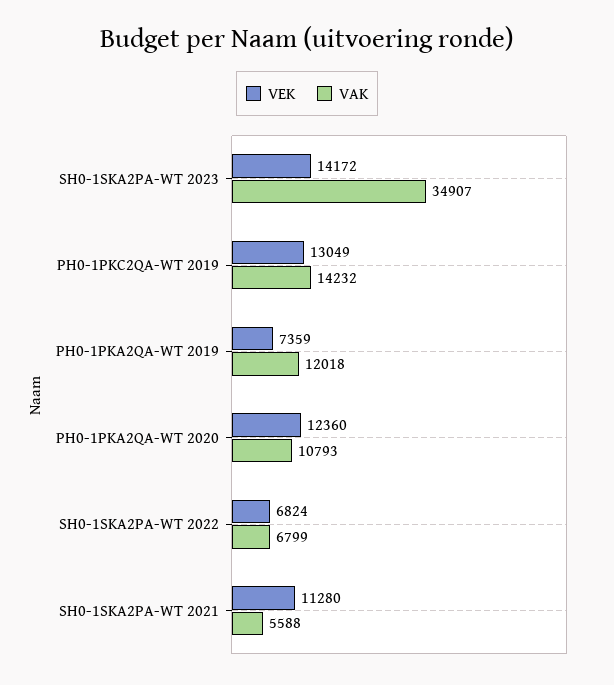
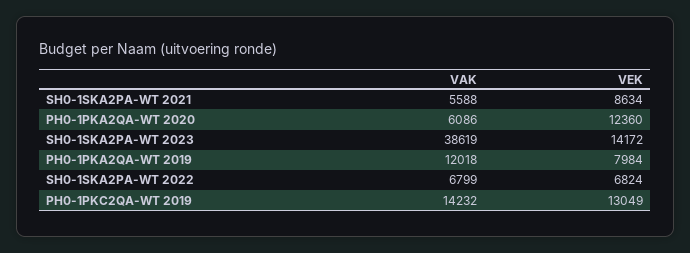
  {
    "VEK": {
      "SH0-1SKA2PA-WT 2023": 14172,
      "PH0-1PKC2QA-WT 2019": 13049,
-     "PH0-1PKA2QA-WT 2019": 7359,
+     "PH0-1PKA2QA-WT 2019": 7984,
      "PH0-1PKA2QA-WT 2020": 12360,
      "SH0-1SKA2PA-WT 2022": 6824,
-     "SH0-1SKA2PA-WT 2021": 11280
+     "SH0-1SKA2PA-WT 2021": 8634
    },
    "VAK": {
-     "SH0-1SKA2PA-WT 2023": 34907,
+     "SH0-1SKA2PA-WT 2023": 38619,
      "PH0-1PKC2QA-WT 2019": 14232,
      "PH0-1PKA2QA-WT 2019": 12018,
-     "PH0-1PKA2QA-WT 2020": 10793,
+     "PH0-1PKA2QA-WT 2020": 6086,
      "SH0-1SKA2PA-WT 2022": 6799,
      "SH0-1SKA2PA-WT 2021": 5588
    }
  }

